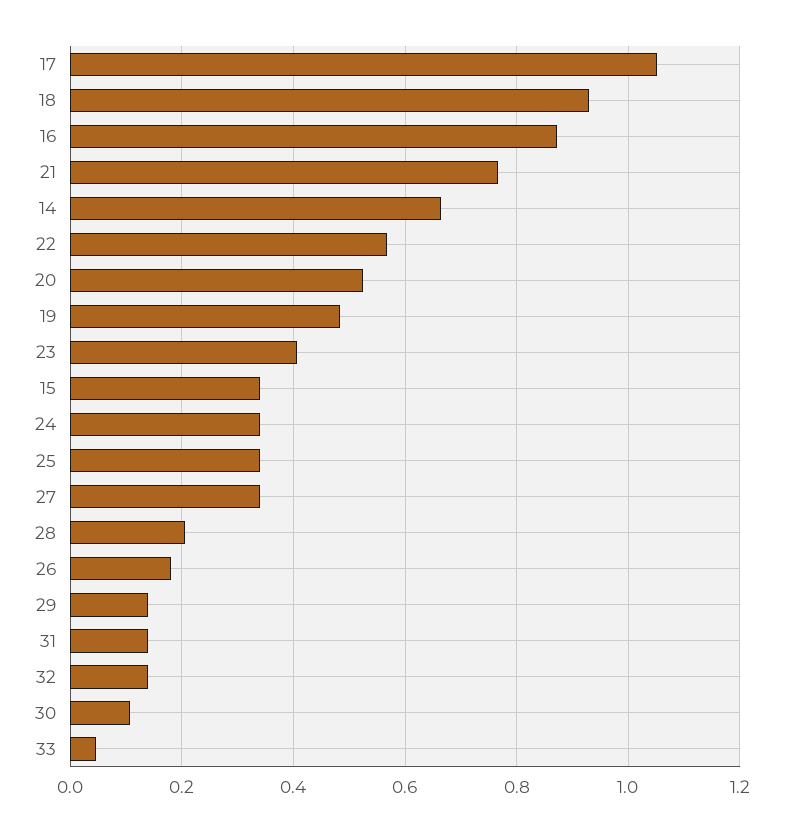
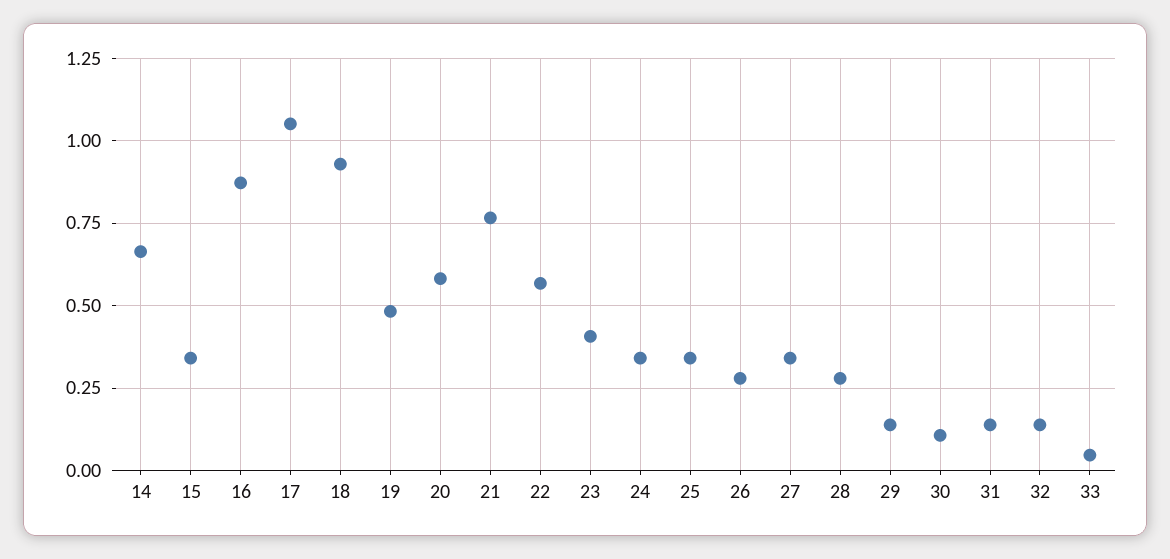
  {
    "17": 1.06,
    "18": 0.92,
    "16": 0.88,
    "21": 0.76,
    "14": 0.66,
    "22": 0.56,
-   "20": 0.52,
+   "20": 0.575,
    "19": 0.48,
    "23": 0.4,
    "15": 0.34,
    "24": 0.34,
    "25": 0.34,
    "27": 0.34,
-   "28": 0.2,
+   "28": 0.275,
-   "26": 0.18,
+   "26": 0.275,
    "29": 0.14,
    "31": 0.14,
    "32": 0.14,
    "30": 0.1,
    "33": 0.04
  }

